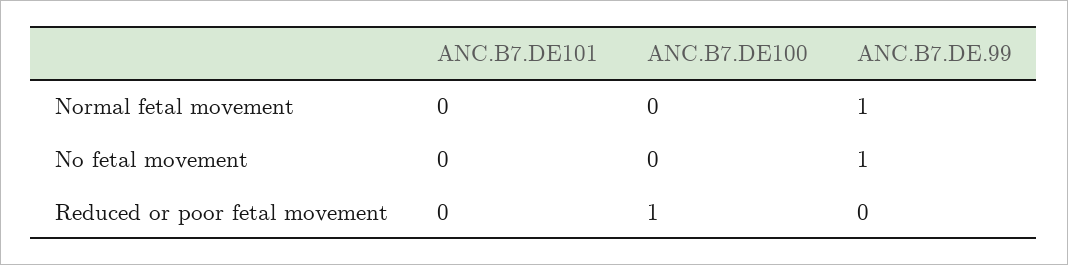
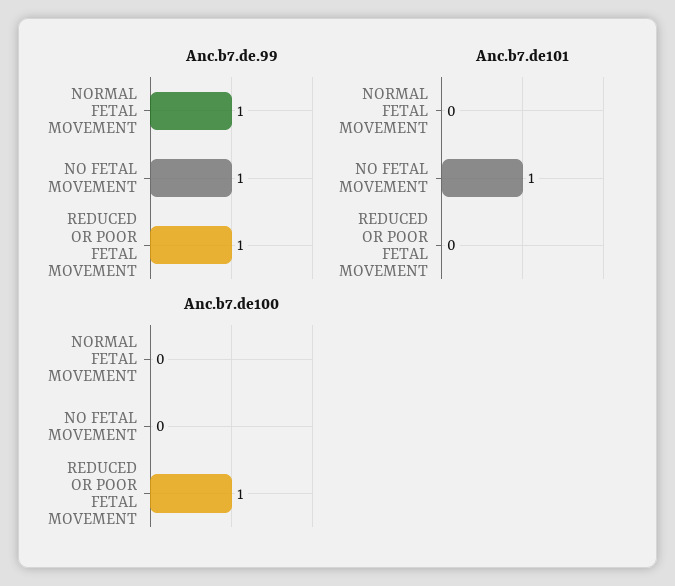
  {
    "ANC.B7.DE101": {
      "Normal fetal movement": 0,
-     "No fetal movement": 0,
+     "No fetal movement": 1,
      "Reduced or poor fetal movement": 0
    },
    "ANC.B7.DE100": {
      "Normal fetal movement": 0,
      "No fetal movement": 0,
      "Reduced or poor fetal movement": 1
    },
    "ANC.B7.DE.99": {
      "Normal fetal movement": 1,
      "No fetal movement": 1,
-     "Reduced or poor fetal movement": 0
+     "Reduced or poor fetal movement": 1
    }
  }

